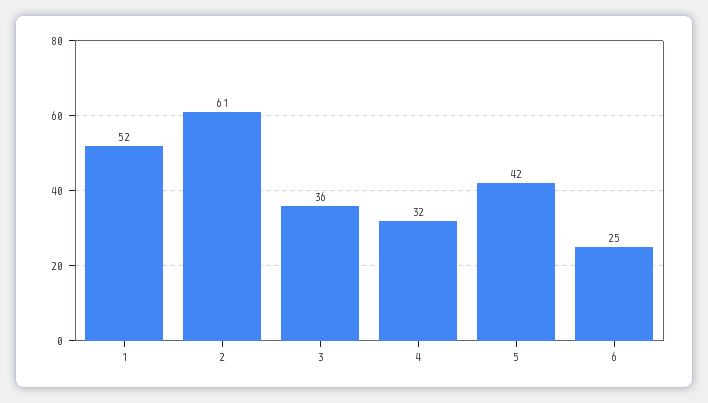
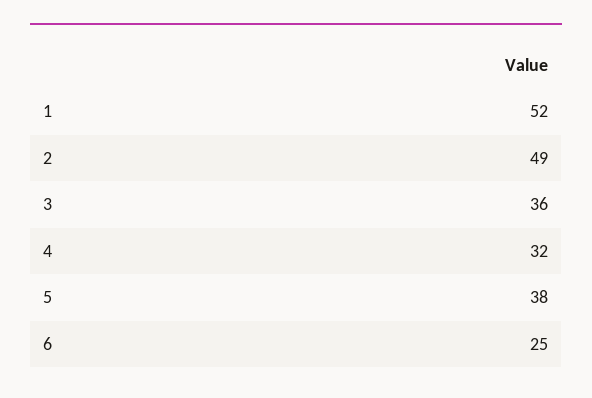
  {
    "1": 52,
-   "2": 61,
+   "2": 49,
    "3": 36,
    "4": 32,
-   "5": 42,
+   "5": 38,
    "6": 25
  }

